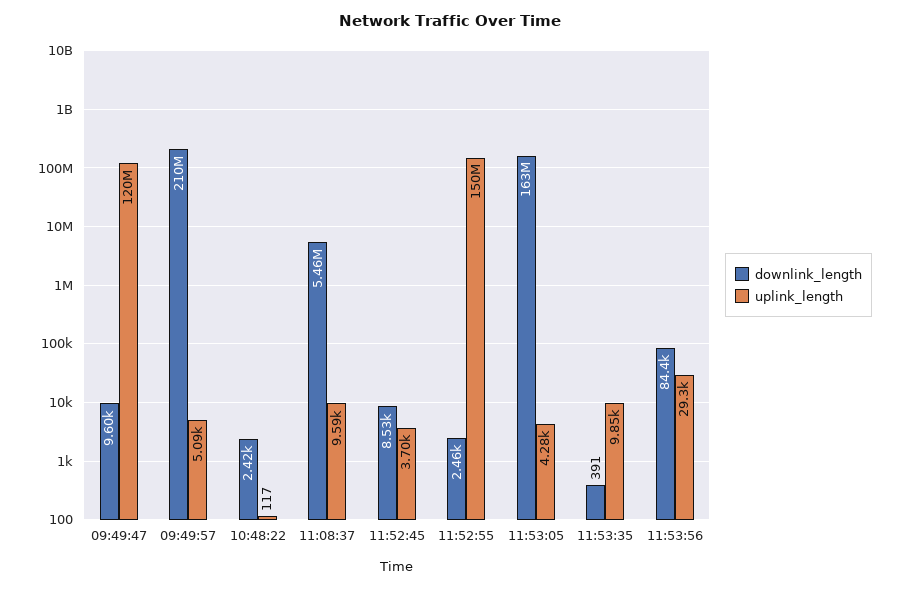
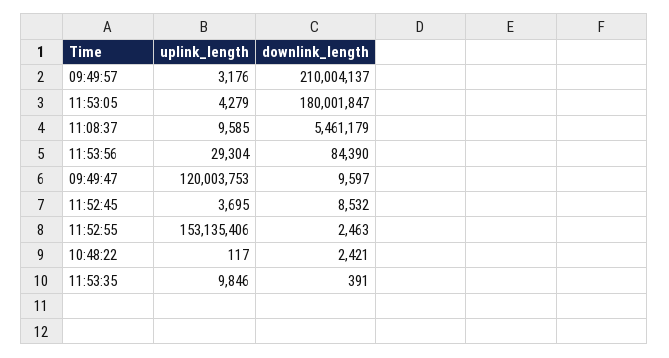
  {
    "downlink_length": {
      "09:49:47": 9597,
      "09:49:57": 210004137,
      "10:48:22": 2421,
      "11:08:37": 5461179,
      "11:52:45": 8532,
      "11:52:55": 2463,
-     "11:53:05": 163000000,
+     "11:53:05": 180001847,
      "11:53:35": 391,
      "11:53:56": 84390
    },
    "uplink_length": {
      "09:49:47": 120003753,
-     "09:49:57": 5090,
+     "09:49:57": 3176,
      "10:48:22": 117,
      "11:08:37": 9585,
      "11:52:45": 3695,
-     "11:52:55": 150000000,
+     "11:52:55": 153135406,
      "11:53:05": 4279,
      "11:53:35": 9846,
      "11:53:56": 29304
    }
  }

